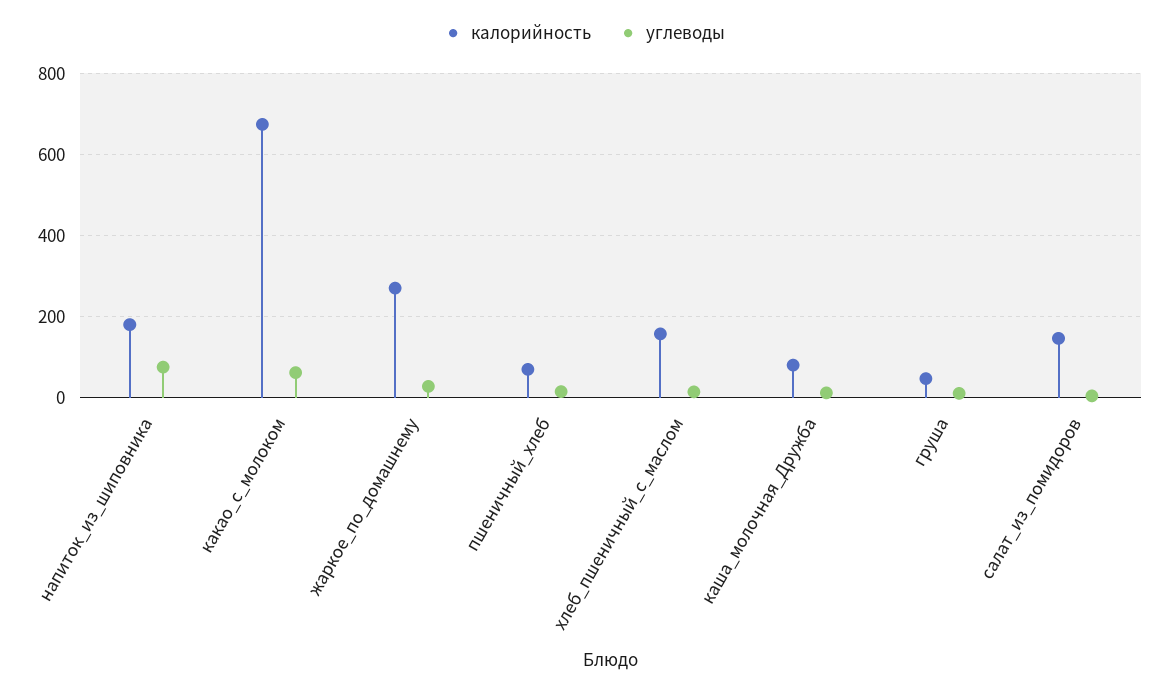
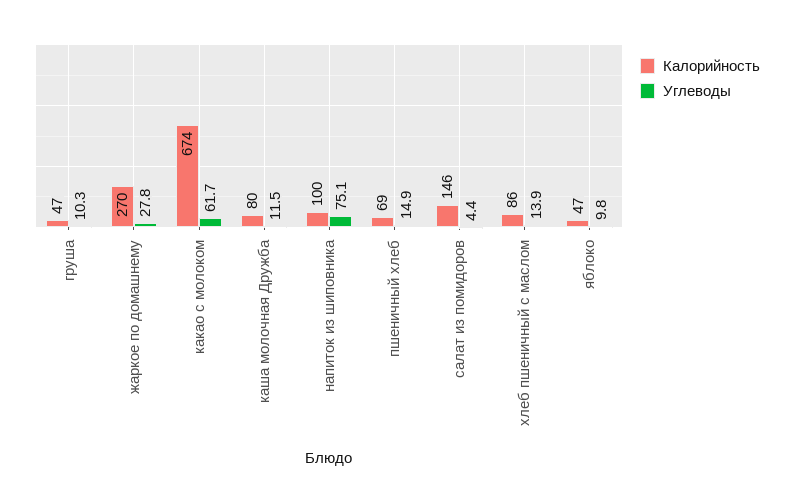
  {
    "калорийность": {
-     "напиток_из_шиповника": 180,
+     "напиток_из_шиповника": 100,
      "какао_с_молоком": 674,
      "жаркое_по_домашнему": 270,
      "пшеничный_хлеб": 69,
-     "хлеб_пшеничный_с_маслом": 160,
+     "хлеб_пшеничный_с_маслом": 86,
      "каша_молочная_Дружба": 80,
      "груша": 47,
-     "салат_из_помидоров": 146
+     "салат_из_помидоров": 146,
+     "яблоко": 47
    },
    "углеводы": {
      "напиток_из_шиповника": 75.1,
      "какао_с_молоком": 61.7,
      "жаркое_по_домашнему": 27.8,
      "пшеничный_хлеб": 14.9,
      "хлеб_пшеничный_с_маслом": 13.9,
      "каша_молочная_Дружба": 11.5,
      "груша": 10.3,
-     "салат_из_помидоров": 4.4
+     "салат_из_помидоров": 4.4,
+     "яблоко": 9.8
    }
  }

